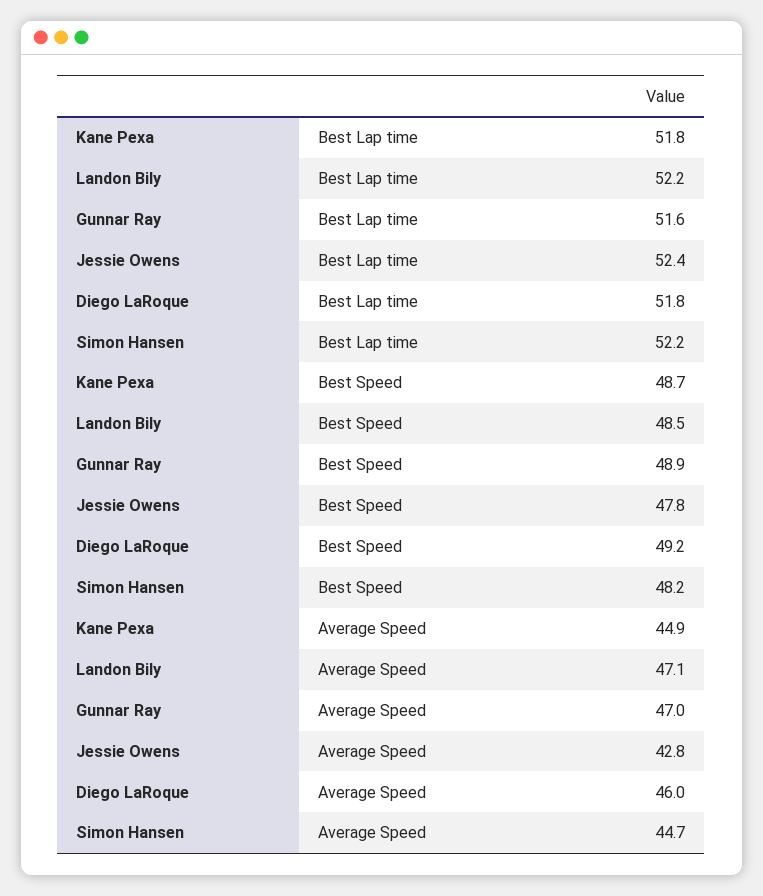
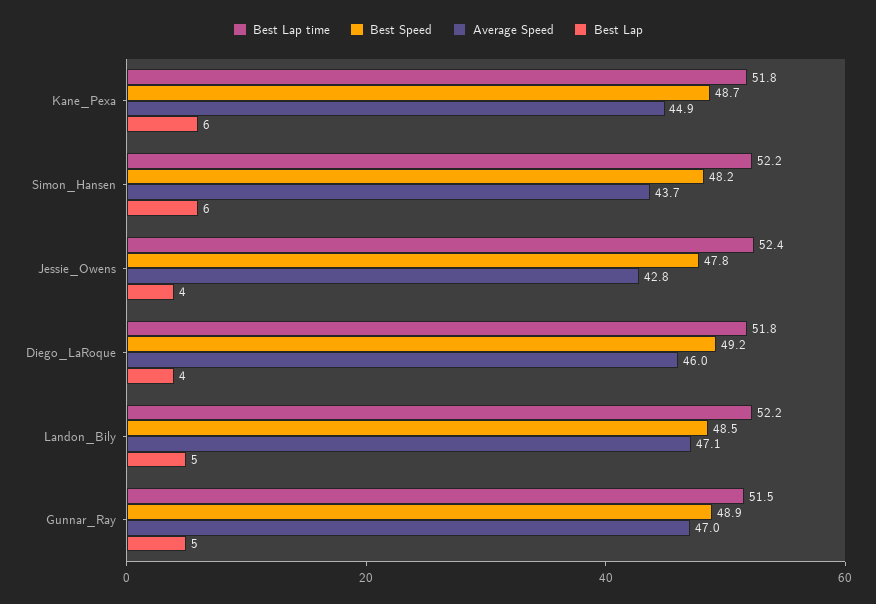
  {
    "Best Lap time": {
      "Kane Pexa": 51.8,
      "Landon Bily": 52.2,
-     "Gunnar Ray": 51.6,
+     "Gunnar Ray": 51.5,
      "Jessie Owens": 52.4,
      "Diego LaRoque": 51.8,
      "Simon Hansen": 52.2
    },
    "Best Speed": {
      "Kane Pexa": 48.7,
      "Landon Bily": 48.5,
      "Gunnar Ray": 48.9,
      "Jessie Owens": 47.8,
      "Diego LaRoque": 49.2,
      "Simon Hansen": 48.2
    },
    "Average Speed": {
      "Kane Pexa": 44.9,
      "Landon Bily": 47.1,
      "Gunnar Ray": 47,
      "Jessie Owens": 42.8,
      "Diego LaRoque": 46,
-     "Simon Hansen": 44.7
+     "Simon Hansen": 43.7
-   }
+   },
+   "Best Lap": {
+     "Kane Pexa": 6,
+     "Simon Hansen": 6,
+     "Jessie Owens": 4,
+     "Diego LaRoque": 4,
+     "Landon Bily": 5,
+     "Gunnar Ray": 5
+   }
  }

